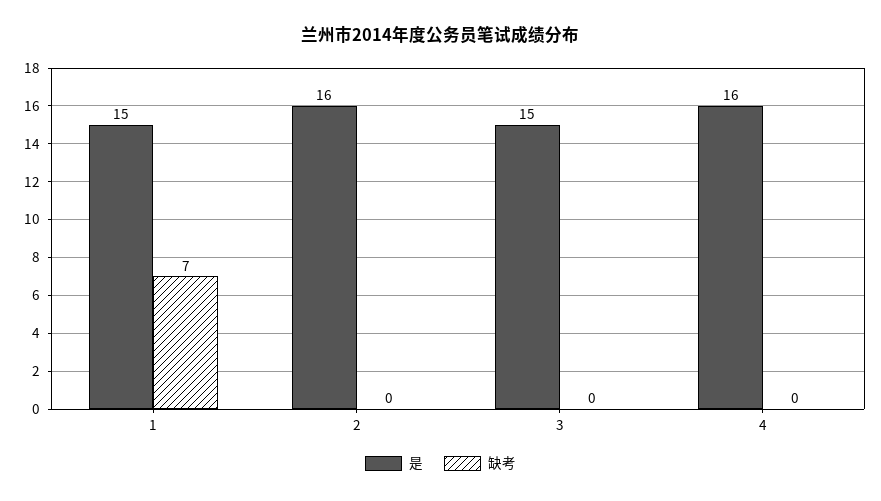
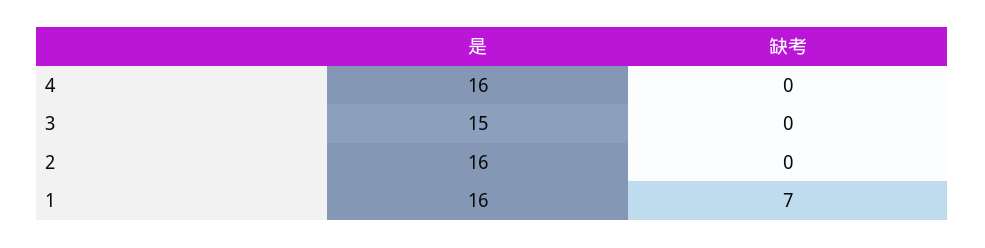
  {
    "是": {
-     "1": 15,
+     "1": 16,
      "2": 16,
      "3": 15,
      "4": 16
    },
    "缺考": {
      "1": 7,
      "2": 0,
      "3": 0,
      "4": 0
    }
  }

